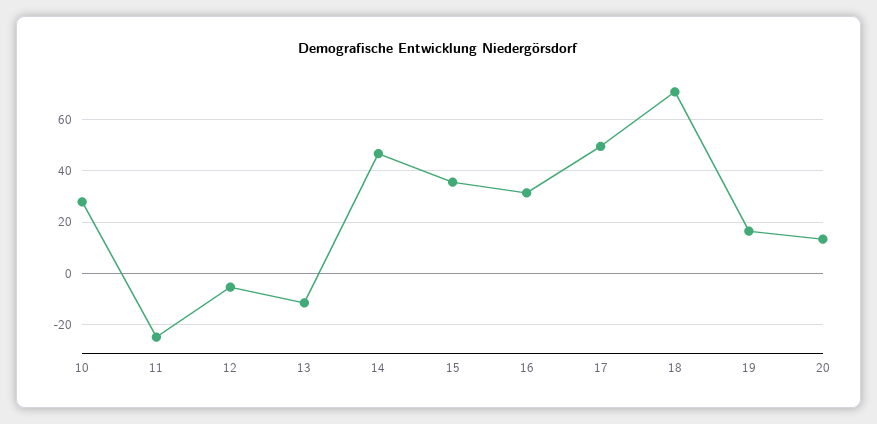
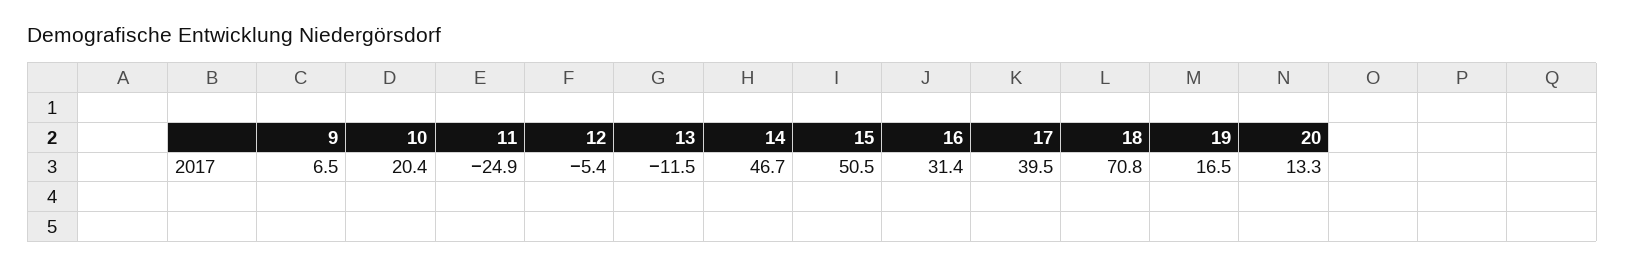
  {
-   "10": 27.5,
+   "10": 20.4,
    "11": -24.9,
    "12": -5.4,
    "13": -11.5,
    "14": 46.7,
-   "15": 35,
+   "15": 50.5,
    "16": 31.4,
-   "17": 50,
+   "17": 39.5,
    "18": 70.8,
    "19": 16.5,
-   "20": 13.3
+   "20": 13.3,
+   "9": 6.5
  }

